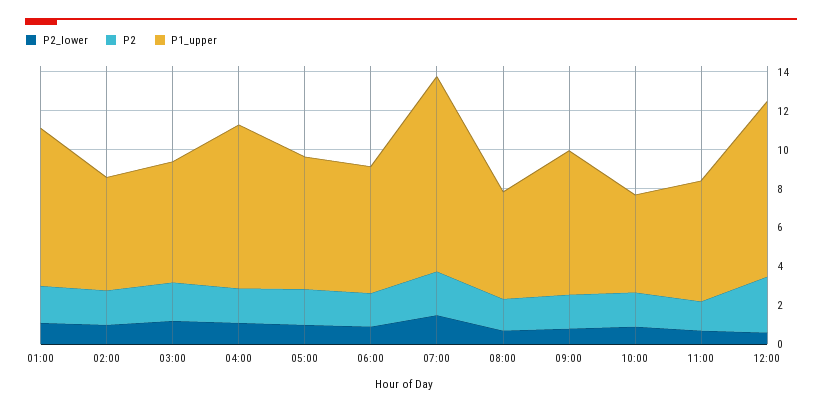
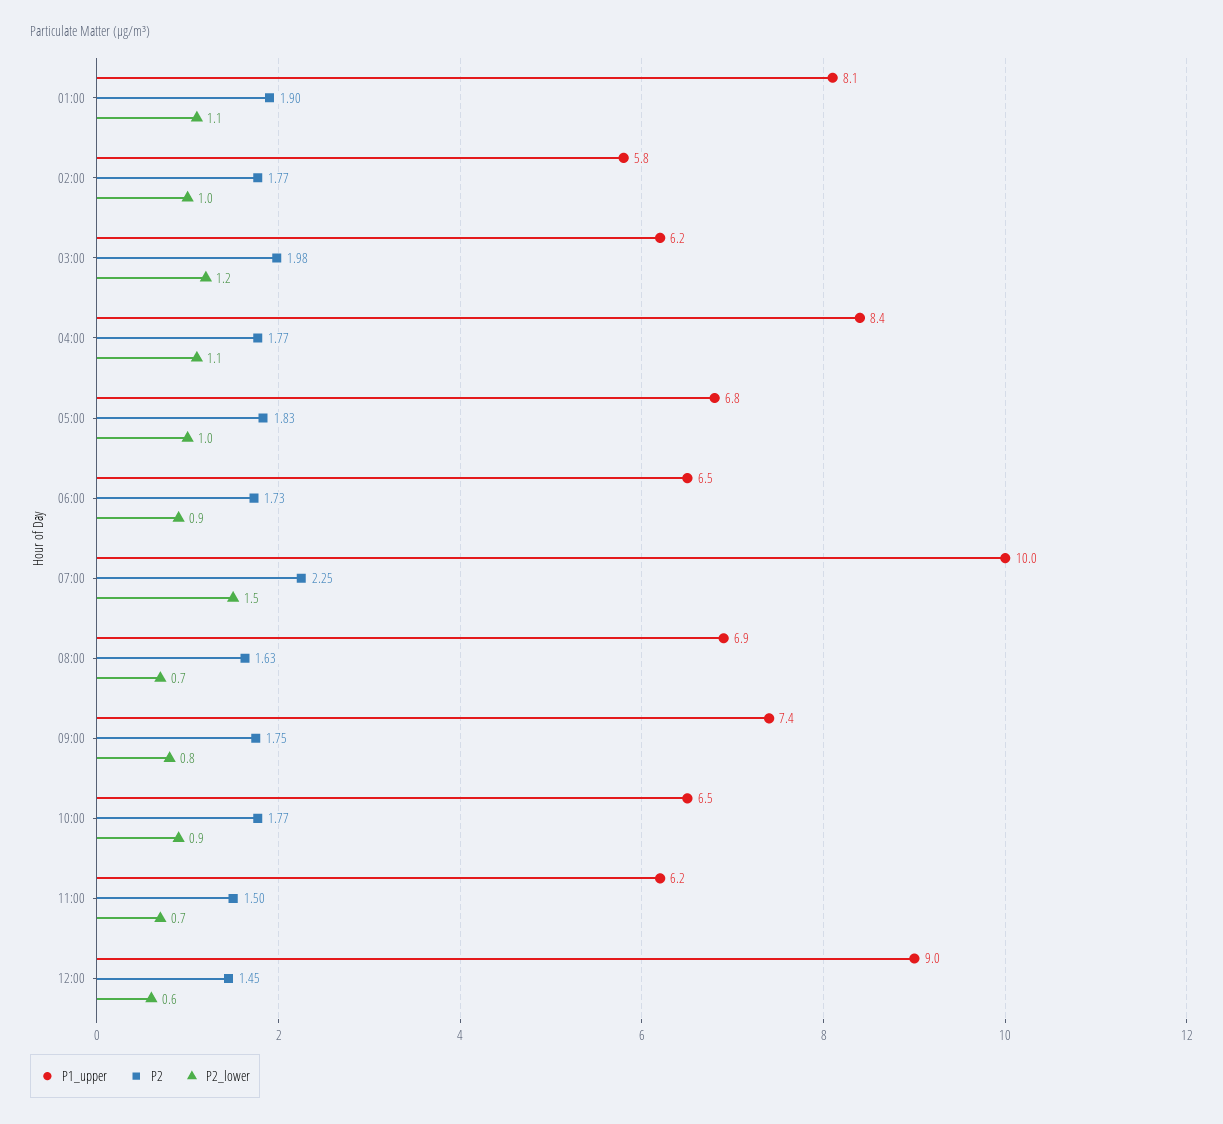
  {
    "P2_lower": {
      "01:00": 1.1,
      "02:00": 1,
      "03:00": 1.2,
      "04:00": 1.1,
      "05:00": 1,
      "06:00": 0.9,
      "07:00": 1.5,
      "08:00": 0.7,
      "09:00": 0.8,
      "10:00": 0.9,
      "11:00": 0.7,
      "12:00": 0.6
    },
    "P2": {
      "01:00": 1.9,
      "02:00": 1.77,
      "03:00": 1.98,
      "04:00": 1.77,
      "05:00": 1.83,
      "06:00": 1.73,
      "07:00": 2.25,
      "08:00": 1.63,
      "09:00": 1.75,
      "10:00": 1.77,
      "11:00": 1.5,
-     "12:00": 3
+     "12:00": 1.45
    },
    "P1_upper": {
      "01:00": 8.1,
      "02:00": 5.8,
      "03:00": 6.2,
      "04:00": 8.4,
      "05:00": 6.8,
      "06:00": 6.5,
      "07:00": 10,
-     "08:00": 5.5,
+     "08:00": 6.9,
      "09:00": 7.4,
-     "10:00": 5,
+     "10:00": 6.5,
      "11:00": 6.2,
      "12:00": 9
    }
  }

